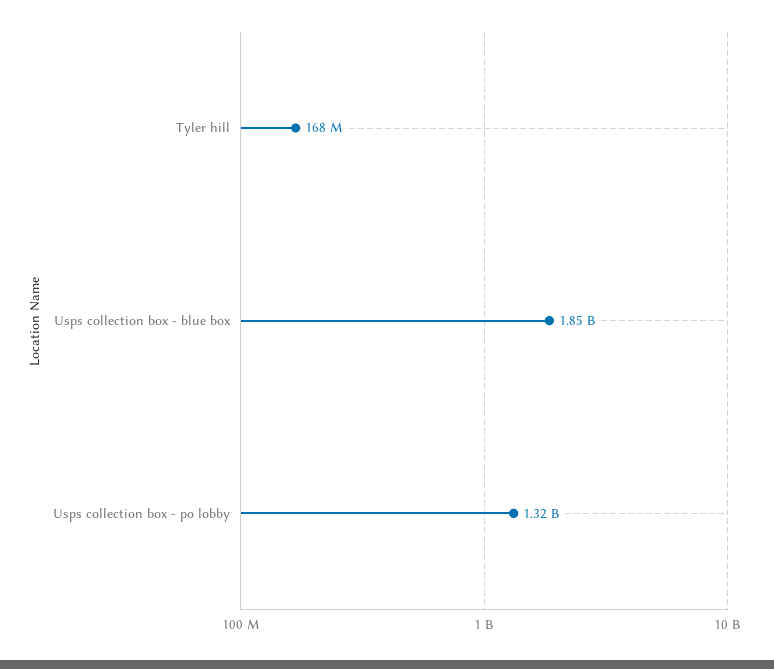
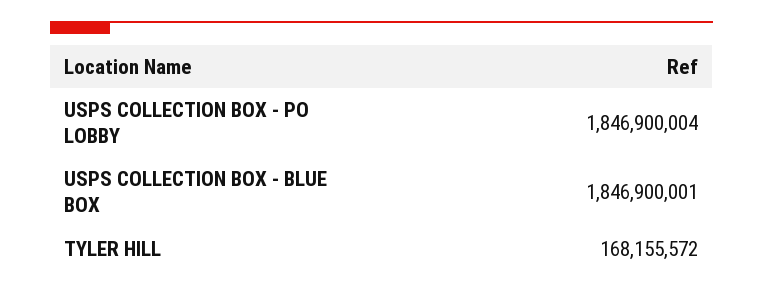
  {
    "Tyler hill": 168155572,
    "Usps collection box - blue box": 1846900001,
-   "Usps collection box - po lobby": 1320000000
+   "Usps collection box - po lobby": 1846900004
  }

